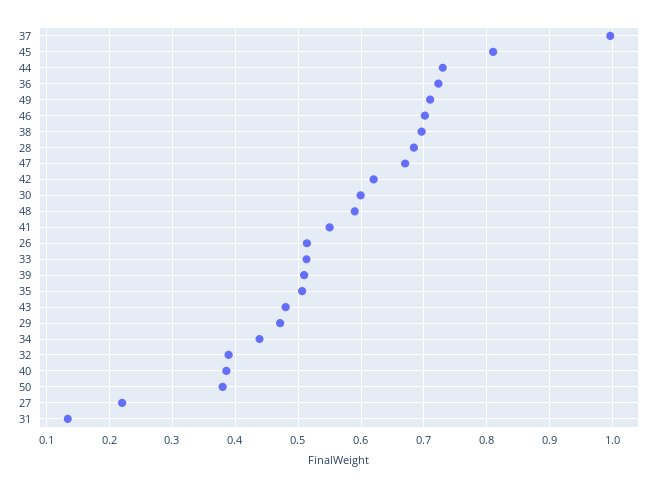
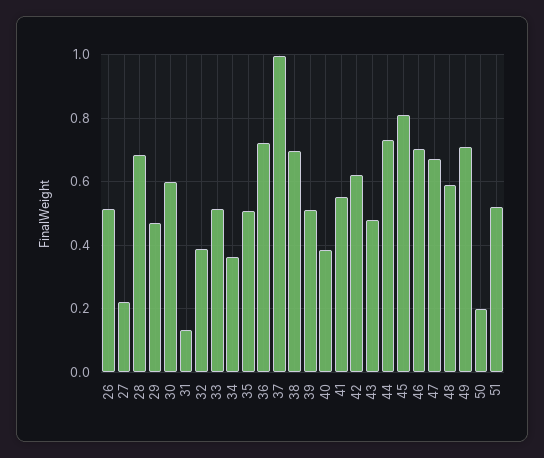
  {
    "37": 1,
    "45": 0.81,
    "44": 0.73,
    "36": 0.72,
    "49": 0.71,
    "46": 0.7,
    "38": 0.7,
    "28": 0.68,
    "47": 0.67,
    "42": 0.62,
    "30": 0.6,
    "48": 0.59,
    "41": 0.55,
    "26": 0.51,
    "33": 0.51,
    "39": 0.51,
    "35": 0.51,
    "43": 0.48,
    "29": 0.47,
-   "34": 0.44,
+   "34": 0.36,
    "32": 0.39,
    "40": 0.39,
-   "50": 0.38,
+   "50": 0.2,
    "27": 0.22,
-   "31": 0.13
+   "31": 0.13,
+   "51": 0.52
  }

